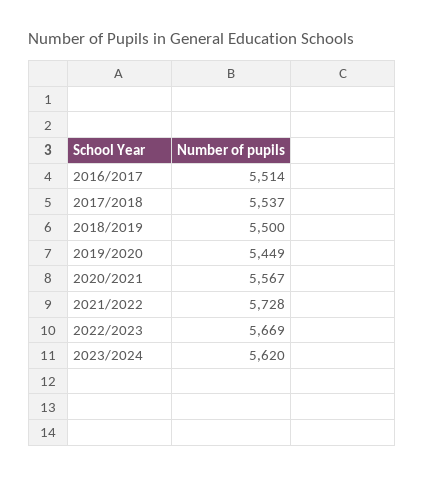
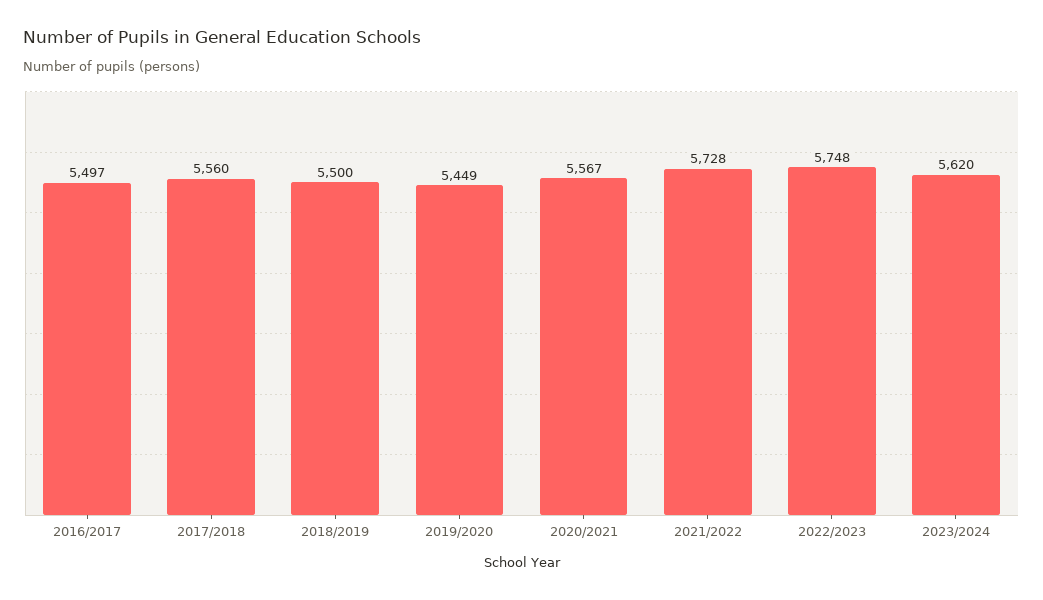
  {
-   "2016/2017": 5514,
+   "2016/2017": 5497,
-   "2017/2018": 5537,
+   "2017/2018": 5560,
    "2018/2019": 5500,
    "2019/2020": 5449,
    "2020/2021": 5567,
    "2021/2022": 5728,
-   "2022/2023": 5669,
+   "2022/2023": 5748,
    "2023/2024": 5620
  }

